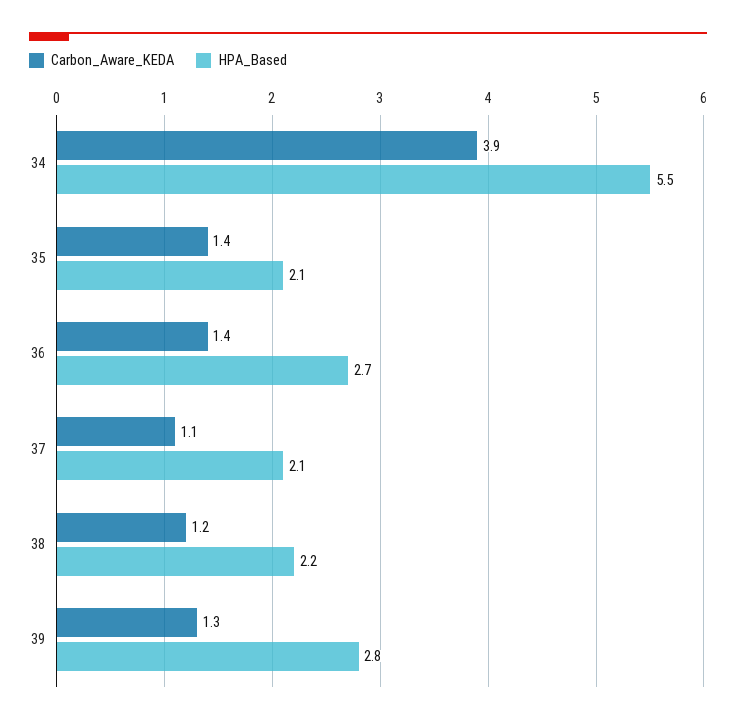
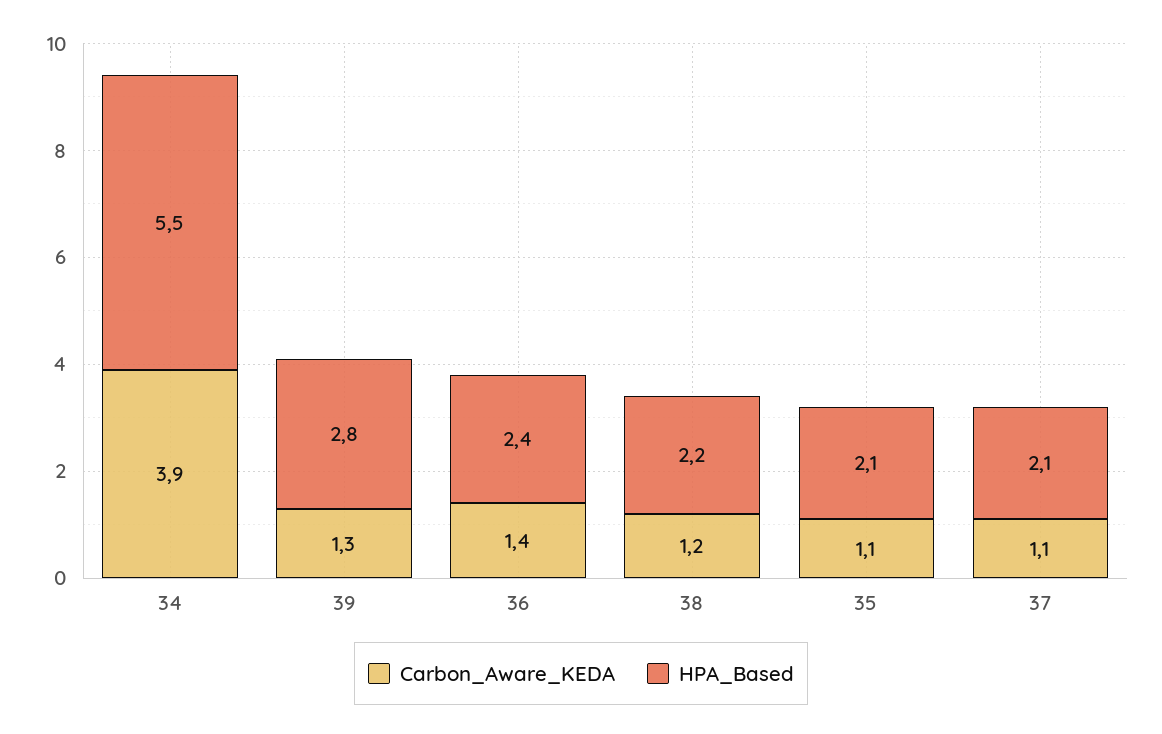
  {
    "Carbon_Aware_KEDA": {
      "34": 3.9,
-     "35": 1.4,
+     "35": 1.1,
      "36": 1.4,
      "37": 1.1,
      "38": 1.2,
      "39": 1.3
    },
    "HPA_Based": {
      "34": 5.5,
      "35": 2.1,
-     "36": 2.7,
+     "36": 2.4,
      "37": 2.1,
      "38": 2.2,
      "39": 2.8
    }
  }

